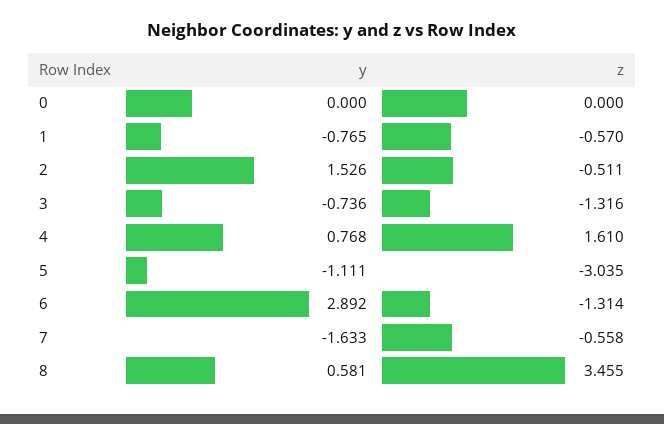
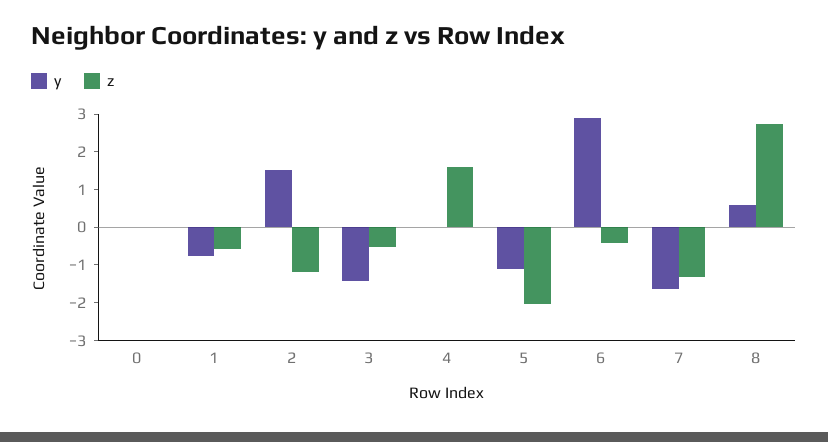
  {
    "y": {
      "0": 0,
      "1": -0.765,
      "2": 1.526,
-     "3": -0.736,
+     "3": -1.5,
-     "4": 0.768,
+     "4": 0,
      "5": -1.111,
      "6": 2.892,
      "7": -1.633,
      "8": 0.581
    },
    "z": {
      "0": 0,
      "1": -0.57,
-     "2": -0.511,
+     "2": -1.25,
-     "3": -1.316,
+     "3": -0.5,
      "4": 1.61,
-     "5": -3.035,
+     "5": -2,
-     "6": -1.314,
+     "6": -0.5,
-     "7": -0.558,
+     "7": -1.25,
-     "8": 3.455
+     "8": 2.75
    }
  }

